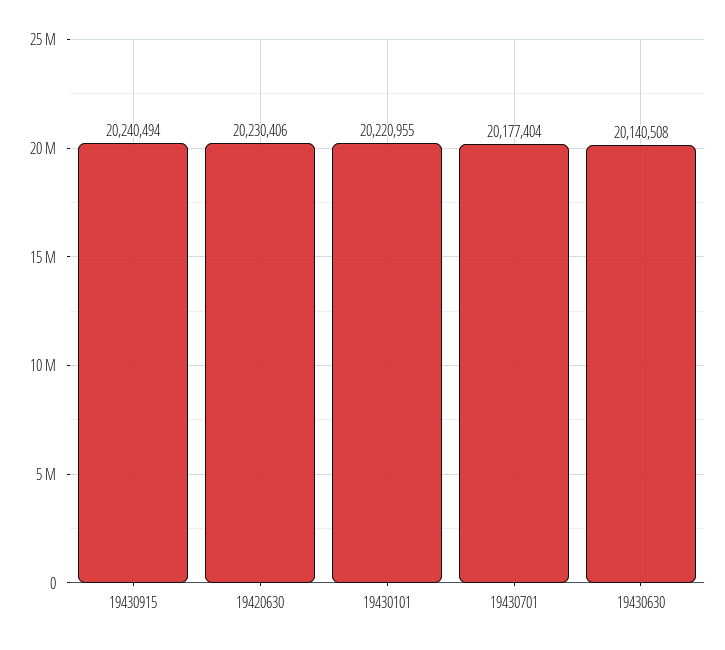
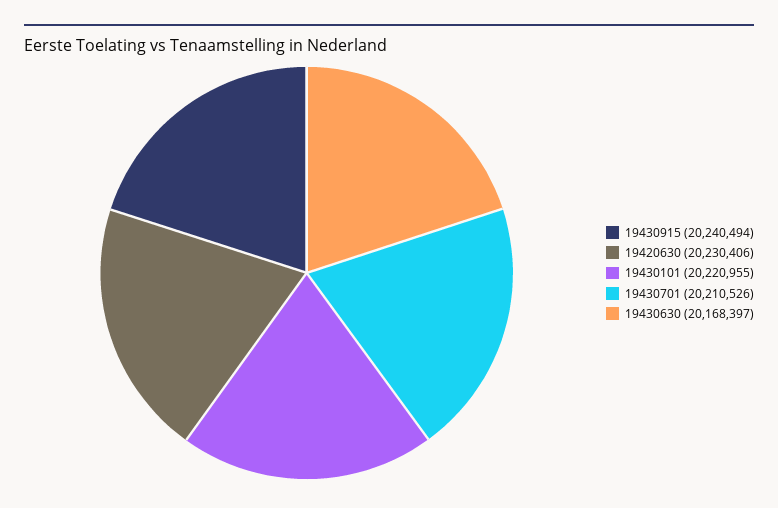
  {
    "19430915": 20240494,
    "19420630": 20230406,
    "19430101": 20220955,
-   "19430701": 20177404,
+   "19430701": 20210526,
-   "19430630": 20140508
+   "19430630": 20168397
  }

